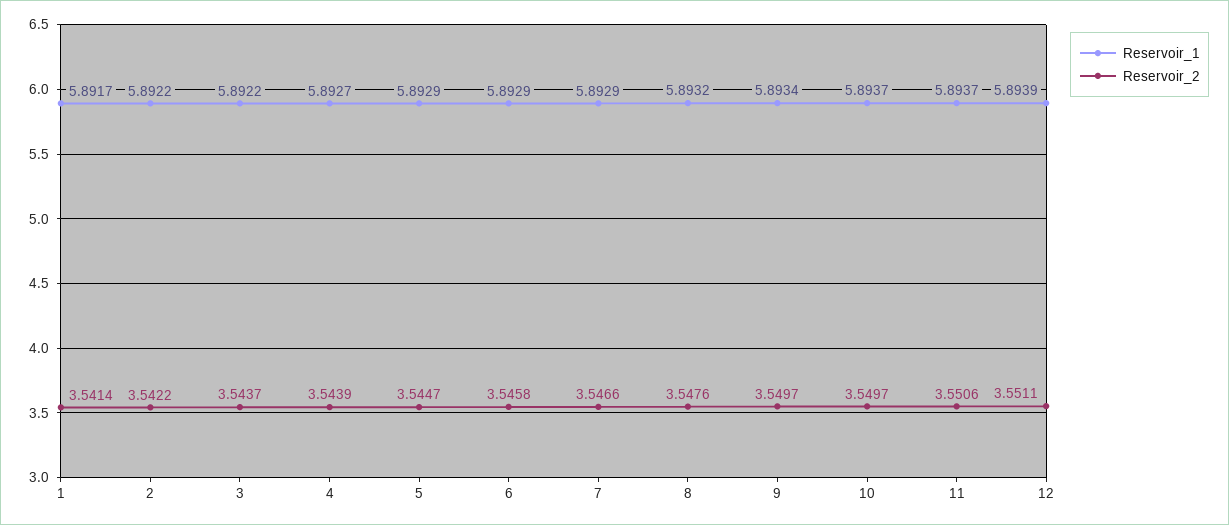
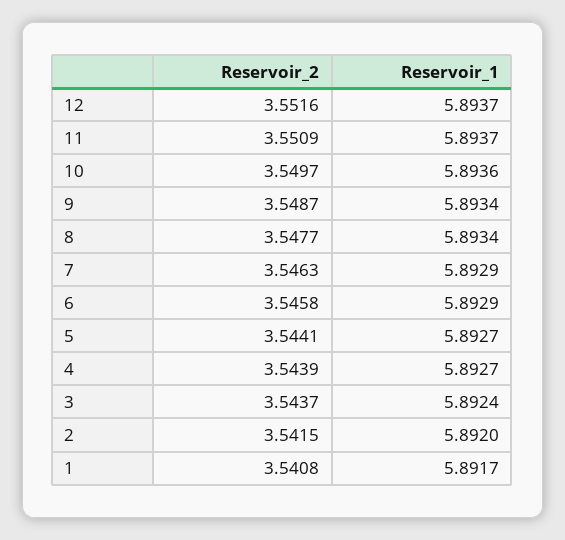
  {
    "Reservoir_1": {
      "1": 5.8917,
-     "2": 5.8922,
+     "2": 5.892,
-     "3": 5.8922,
+     "3": 5.8924,
      "4": 5.8927,
-     "5": 5.8929,
+     "5": 5.8927,
      "6": 5.8929,
      "7": 5.8929,
-     "8": 5.8932,
+     "8": 5.8934,
      "9": 5.8934,
-     "10": 5.8937,
+     "10": 5.8936,
      "11": 5.8937,
-     "12": 5.8939
+     "12": 5.8937
    },
    "Reservoir_2": {
-     "1": 3.5414,
+     "1": 3.5408,
-     "2": 3.5422,
+     "2": 3.5415,
      "3": 3.5437,
      "4": 3.5439,
-     "5": 3.5447,
+     "5": 3.5441,
      "6": 3.5458,
-     "7": 3.5466,
+     "7": 3.5463,
-     "8": 3.5476,
+     "8": 3.5477,
-     "9": 3.5497,
+     "9": 3.5487,
      "10": 3.5497,
-     "11": 3.5506,
+     "11": 3.5509,
-     "12": 3.5511
+     "12": 3.5516
    }
  }

